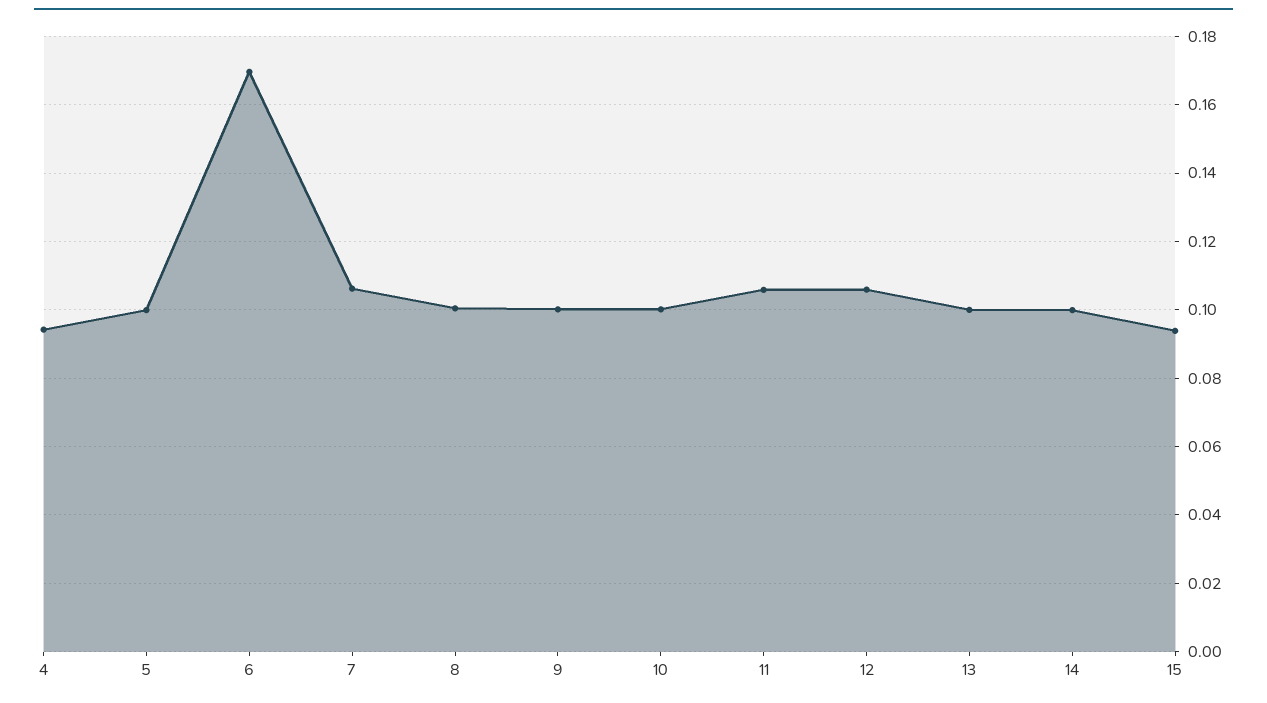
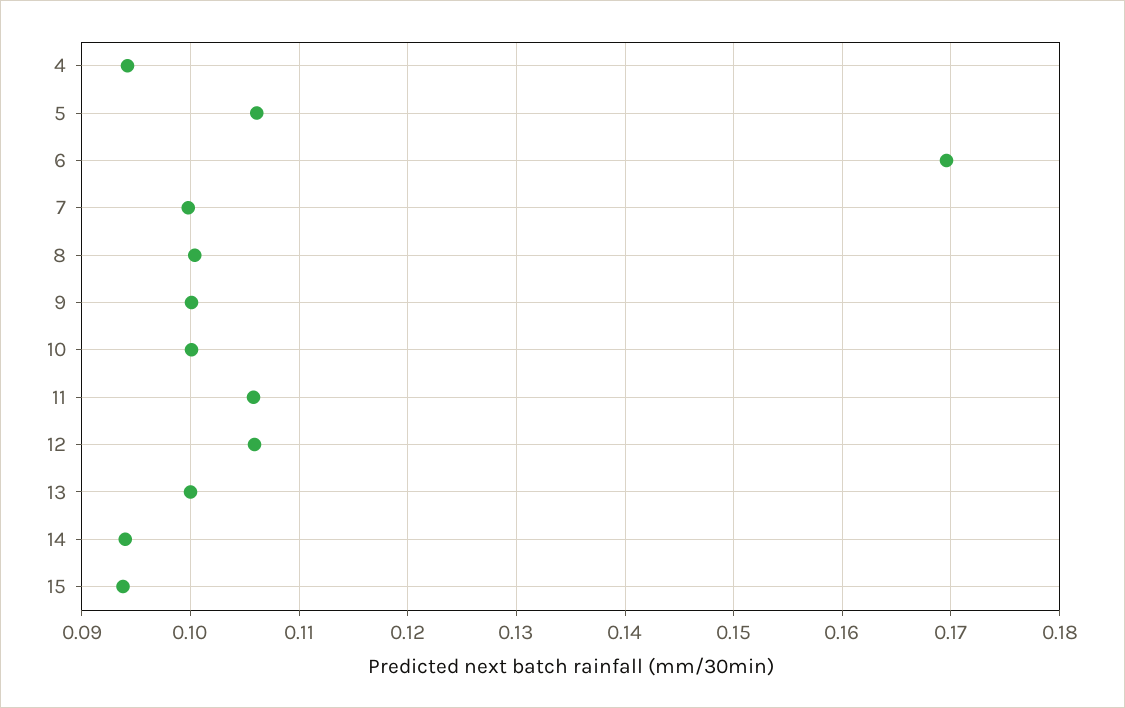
  {
    "4": 0.094,
-   "5": 0.1,
+   "5": 0.106,
    "6": 0.17,
-   "7": 0.106,
+   "7": 0.1,
    "8": 0.1,
    "9": 0.1,
    "10": 0.1,
    "11": 0.106,
    "12": 0.106,
    "13": 0.1,
-   "14": 0.1,
+   "14": 0.094,
    "15": 0.094
  }

